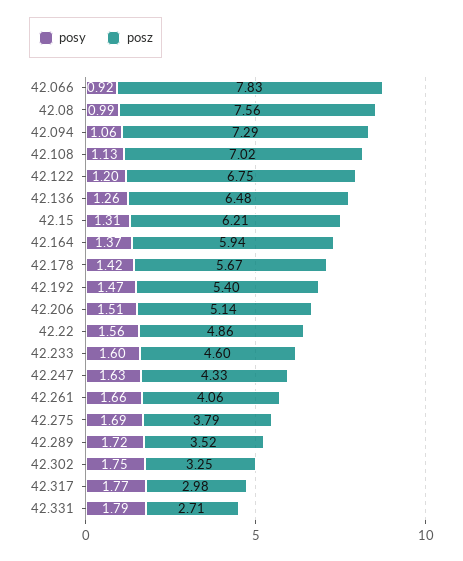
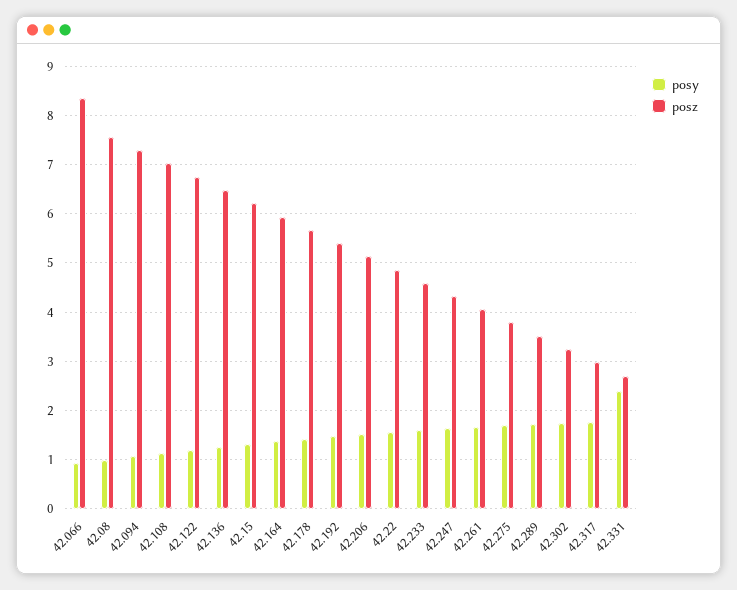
  {
    "posy": {
      "42.066": 0.92,
      "42.08": 0.99,
      "42.094": 1.06,
      "42.108": 1.13,
      "42.122": 1.2,
      "42.136": 1.26,
      "42.15": 1.31,
      "42.164": 1.37,
      "42.178": 1.42,
      "42.192": 1.47,
      "42.206": 1.51,
      "42.22": 1.56,
      "42.233": 1.6,
      "42.247": 1.63,
      "42.261": 1.66,
      "42.275": 1.69,
      "42.289": 1.72,
      "42.302": 1.75,
      "42.317": 1.77,
-     "42.331": 1.79
+     "42.331": 2.4
    },
    "posz": {
-     "42.066": 7.83,
+     "42.066": 8.4,
      "42.08": 7.56,
      "42.094": 7.29,
      "42.108": 7.02,
      "42.122": 6.75,
      "42.136": 6.48,
      "42.15": 6.21,
      "42.164": 5.94,
      "42.178": 5.67,
      "42.192": 5.4,
      "42.206": 5.14,
      "42.22": 4.86,
      "42.233": 4.6,
      "42.247": 4.33,
      "42.261": 4.06,
      "42.275": 3.79,
      "42.289": 3.52,
      "42.302": 3.25,
      "42.317": 2.98,
      "42.331": 2.71
    }
  }

